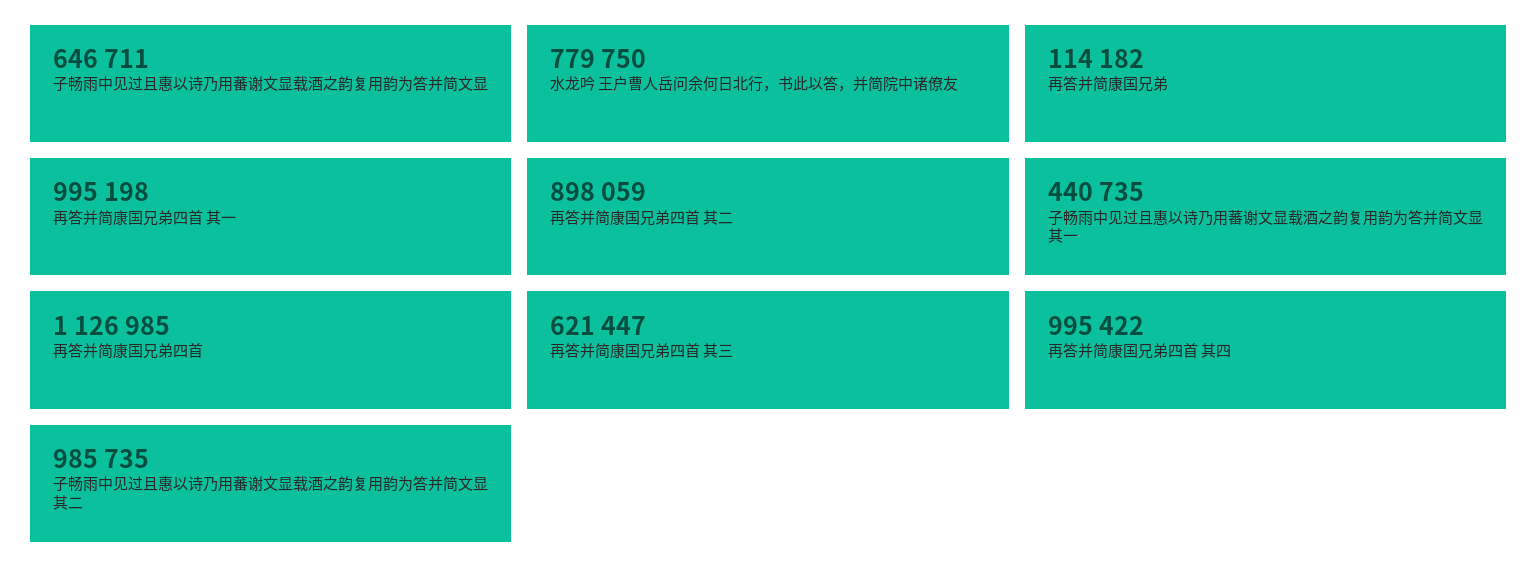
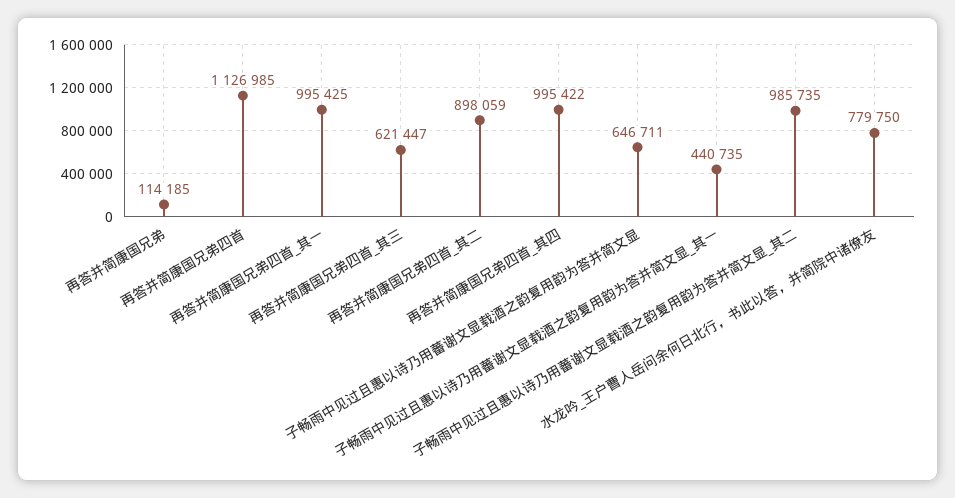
  {
    "子畅雨中见过且惠以诗乃用蕃谢文显载酒之韵复用韵为答并简文显": 646711,
    "水龙吟 王户曹人岳问余何日北行，书此以答，并简院中诸僚友": 779750,
-   "再答并简康国兄弟": 114182,
+   "再答并简康国兄弟": 114185,
-   "再答并简康国兄弟四首 其一": 995198,
+   "再答并简康国兄弟四首 其一": 995425,
    "再答并简康国兄弟四首 其二": 898059,
    "子畅雨中见过且惠以诗乃用蕃谢文显载酒之韵复用韵为答并简文显 其一": 440735,
    "再答并简康国兄弟四首": 1126985,
    "再答并简康国兄弟四首 其三": 621447,
    "再答并简康国兄弟四首 其四": 995422,
    "子畅雨中见过且惠以诗乃用蕃谢文显载酒之韵复用韵为答并简文显 其二": 985735
  }

